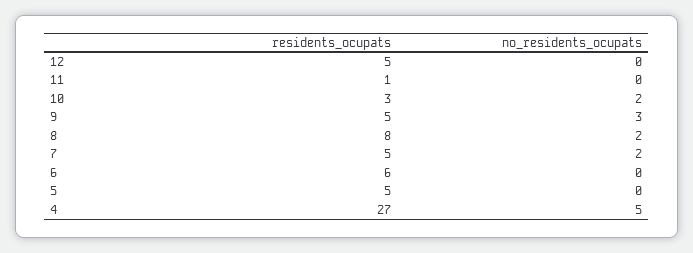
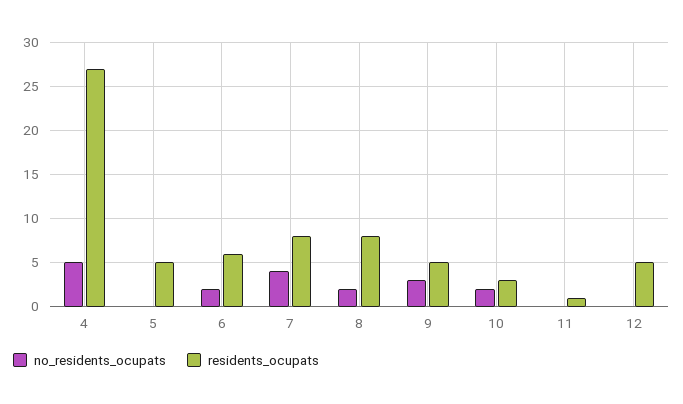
  {
    "residents_ocupats": {
      "12": 5,
      "11": 1,
      "10": 3,
      "9": 5,
      "8": 8,
-     "7": 5,
+     "7": 8,
      "6": 6,
      "5": 5,
      "4": 27
    },
    "no_residents_ocupats": {
      "12": 0,
      "11": 0,
      "10": 2,
      "9": 3,
      "8": 2,
-     "7": 2,
+     "7": 4,
-     "6": 0,
+     "6": 2,
      "5": 0,
      "4": 5
    }
  }

